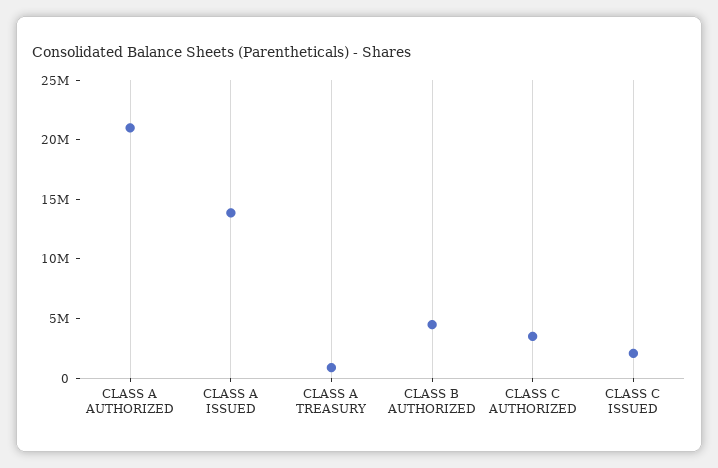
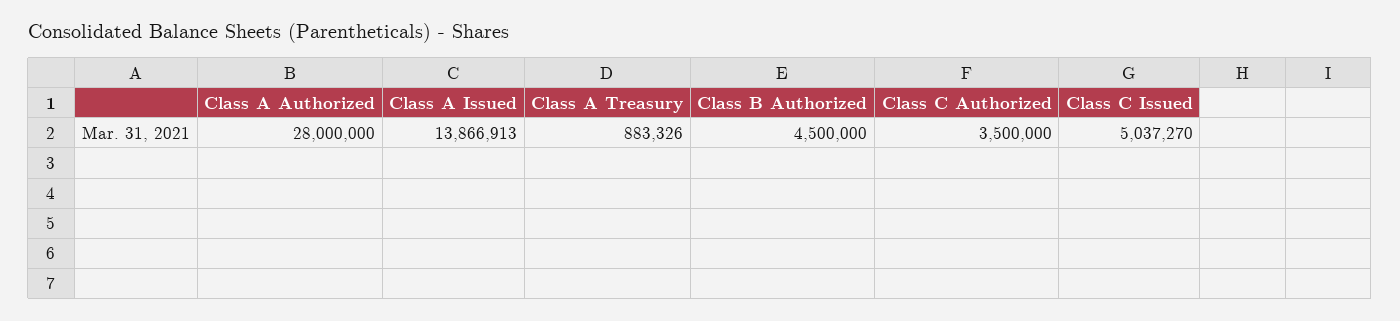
  {
-   "CLASS A AUTHORIZED": 21000000,
+   "CLASS A AUTHORIZED": 28000000,
    "CLASS A ISSUED": 13866913,
    "CLASS A TREASURY": 883326,
    "CLASS B AUTHORIZED": 4500000,
    "CLASS C AUTHORIZED": 3500000,
-   "CLASS C ISSUED": 2000000
+   "CLASS C ISSUED": 5037270
  }

